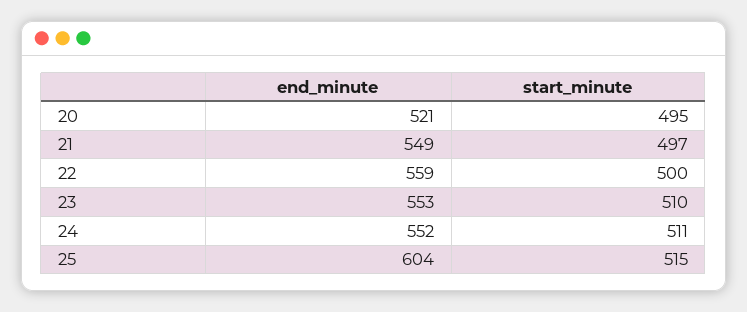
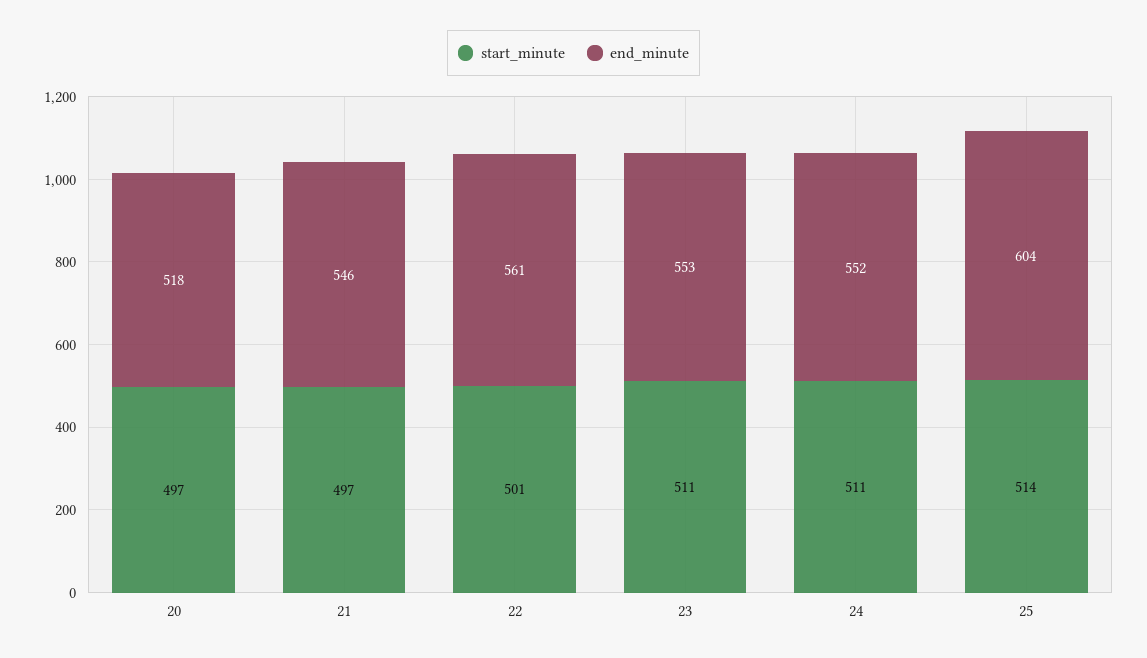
  {
    "end_minute": {
-     "20": 521,
+     "20": 518,
-     "21": 549,
+     "21": 546,
-     "22": 559,
+     "22": 561,
      "23": 553,
      "24": 552,
      "25": 604
    },
    "start_minute": {
-     "20": 495,
+     "20": 497,
      "21": 497,
-     "22": 500,
+     "22": 501,
-     "23": 510,
+     "23": 511,
      "24": 511,
-     "25": 515
+     "25": 514
    }
  }

